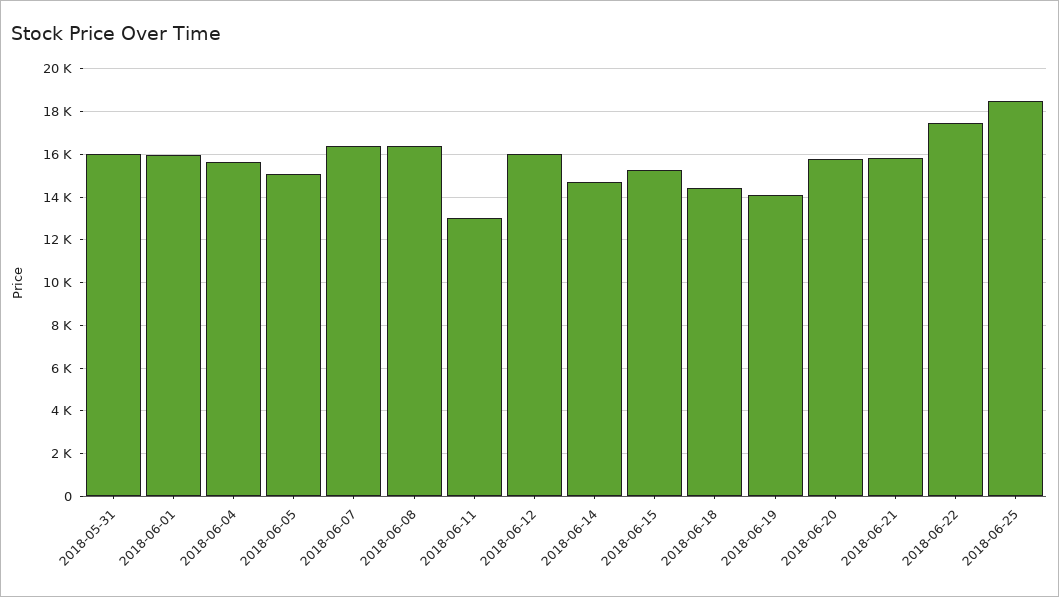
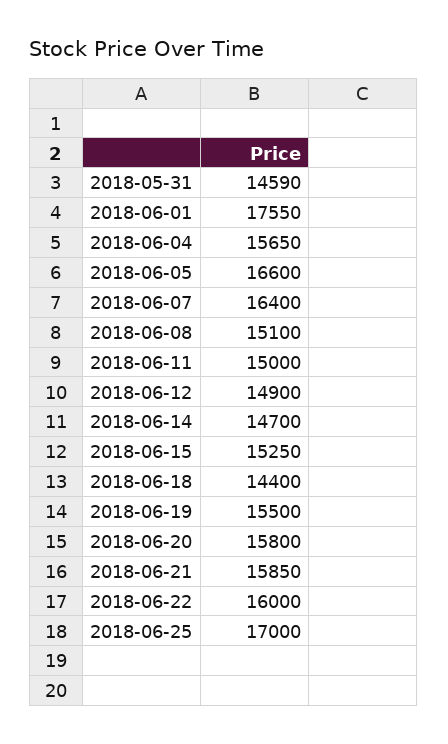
  {
-   "2018-05-31": 16000,
+   "2018-05-31": 14590,
-   "2018-06-01": 16000,
+   "2018-06-01": 17550,
    "2018-06-04": 15650,
-   "2018-06-05": 15000,
+   "2018-06-05": 16600,
    "2018-06-07": 16400,
-   "2018-06-08": 16500,
+   "2018-06-08": 15100,
-   "2018-06-11": 13000,
+   "2018-06-11": 15000,
-   "2018-06-12": 16000,
+   "2018-06-12": 14900,
    "2018-06-14": 14700,
    "2018-06-15": 15250,
    "2018-06-18": 14400,
-   "2018-06-19": 14000,
+   "2018-06-19": 15500,
    "2018-06-20": 15800,
    "2018-06-21": 15850,
-   "2018-06-22": 17500,
+   "2018-06-22": 16000,
-   "2018-06-25": 18500
+   "2018-06-25": 17000
  }

